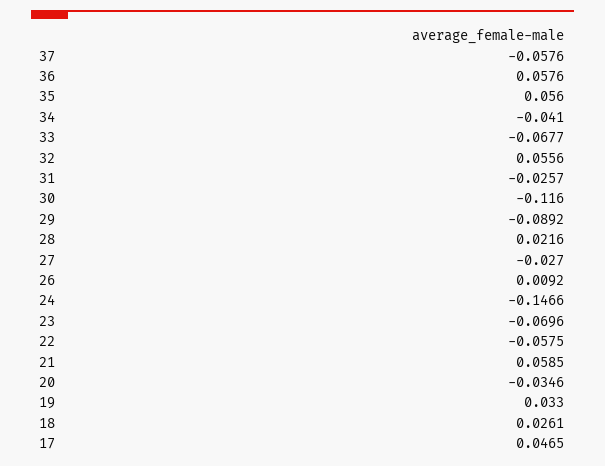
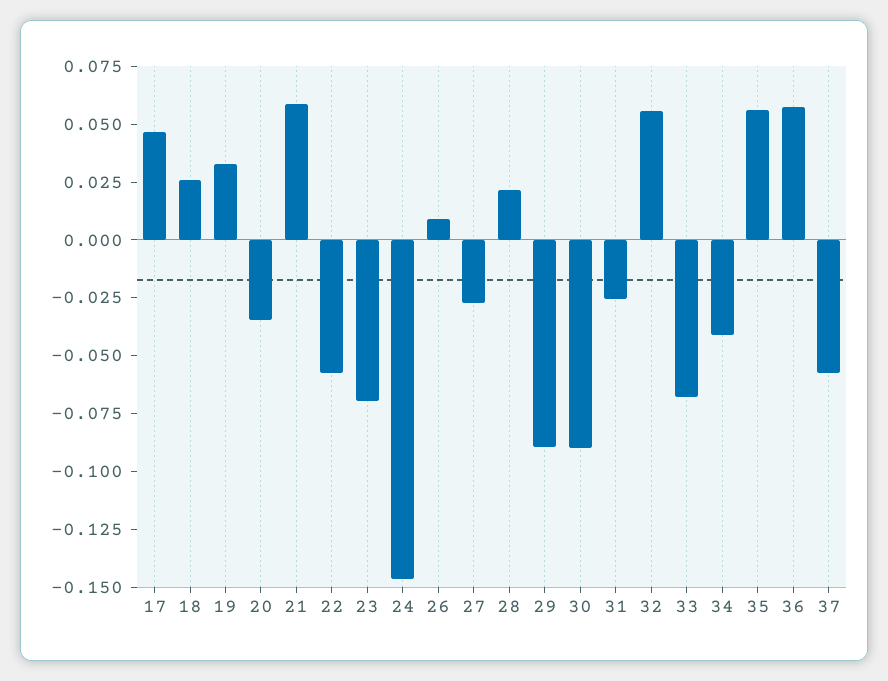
  {
    "37": -0.0576,
    "36": 0.0576,
    "35": 0.056,
    "34": -0.041,
    "33": -0.0677,
    "32": 0.0556,
    "31": -0.0257,
-   "30": -0.116,
+   "30": -0.09,
    "29": -0.0892,
    "28": 0.0216,
    "27": -0.027,
    "26": 0.0092,
    "24": -0.1466,
    "23": -0.0696,
    "22": -0.0575,
    "21": 0.0585,
    "20": -0.0346,
    "19": 0.033,
    "18": 0.0261,
    "17": 0.0465
  }

